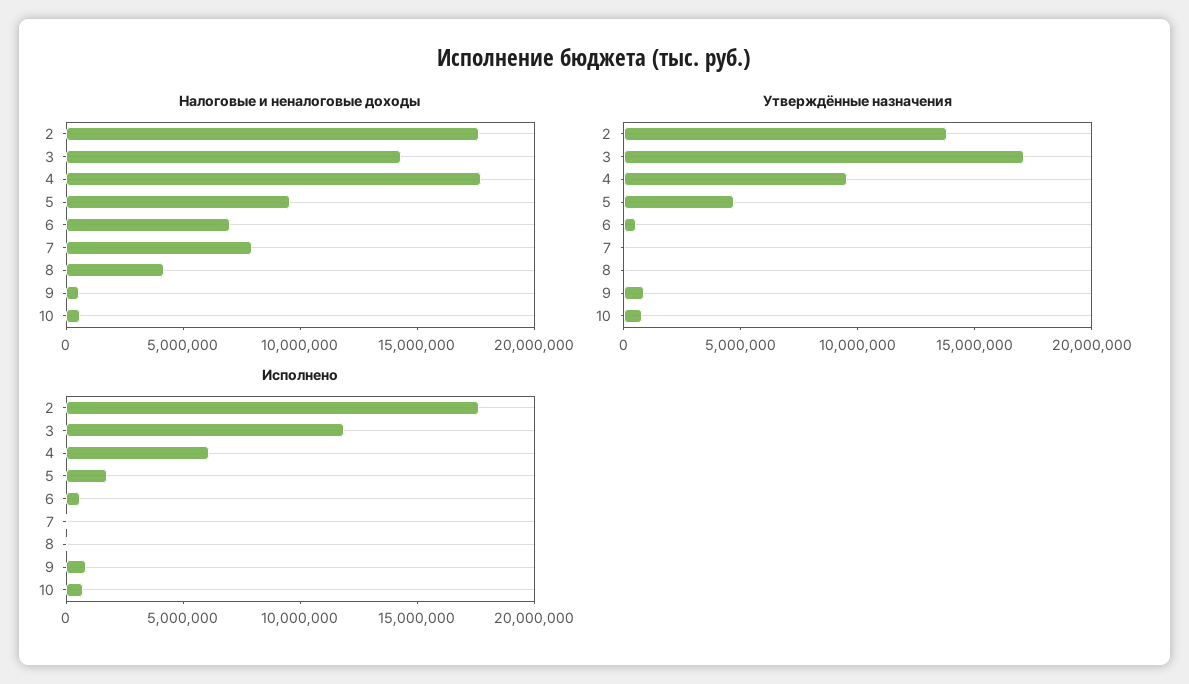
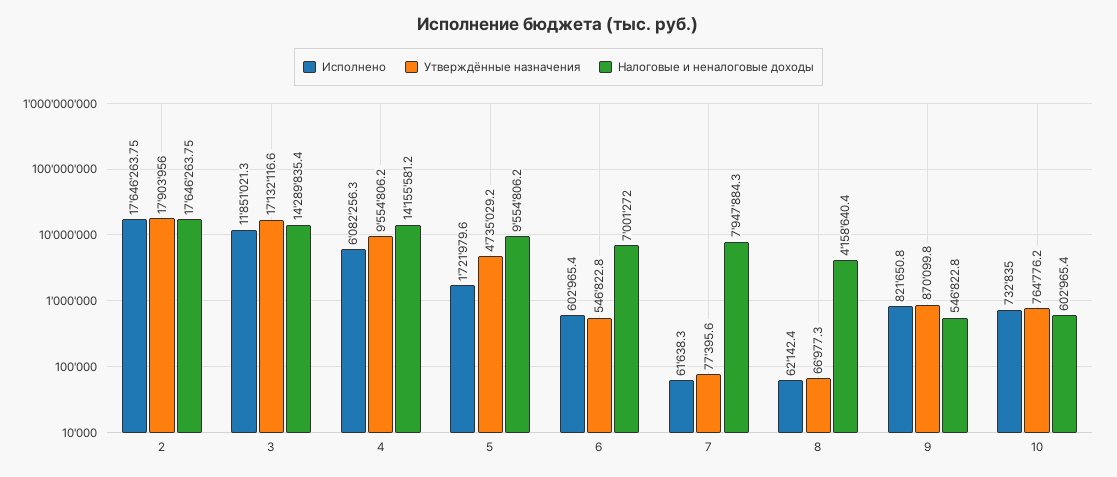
  {
    "Налоговые и неналоговые доходы": {
      "2": 17646263.75,
      "3": 14289835.4,
-     "4": 18000000,
+     "4": 14155581.2,
      "5": 9554806.2,
      "6": 7001272,
      "7": 7947884.3,
      "8": 4158640.4,
      "9": 546822.8,
      "10": 602965.4
    },
    "Утверждённые назначения": {
-     "2": 14000000,
+     "2": 17903956,
      "3": 17132116.6,
      "4": 9554806.2,
      "5": 4735029.2,
      "6": 546822.8,
      "7": 77395.6,
      "8": 66977.3,
      "9": 870099.8,
      "10": 764776.2
    },
    "Исполнено": {
      "2": 17646263.75,
      "3": 11851021.3,
      "4": 6082256.3,
      "5": 1721979.6,
      "6": 602965.4,
      "7": 61638.3,
      "8": 62142.4,
      "9": 821650.8,
      "10": 732835
    }
  }

